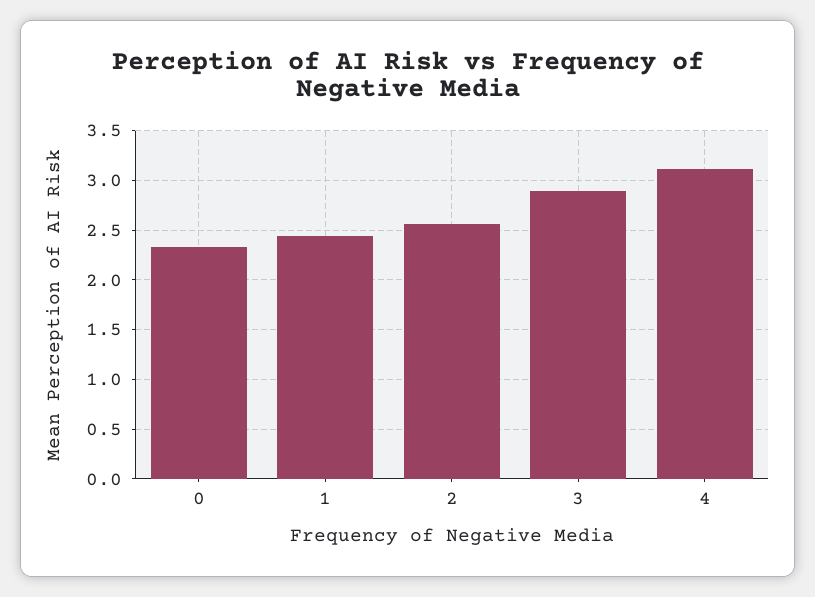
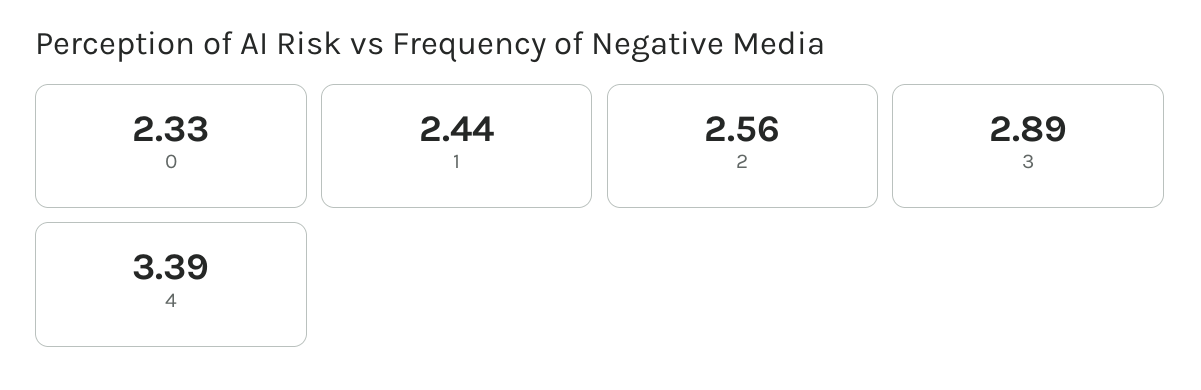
  {
    "0": 2.33,
    "1": 2.44,
    "2": 2.56,
    "3": 2.89,
-   "4": 3.1
+   "4": 3.39
  }

